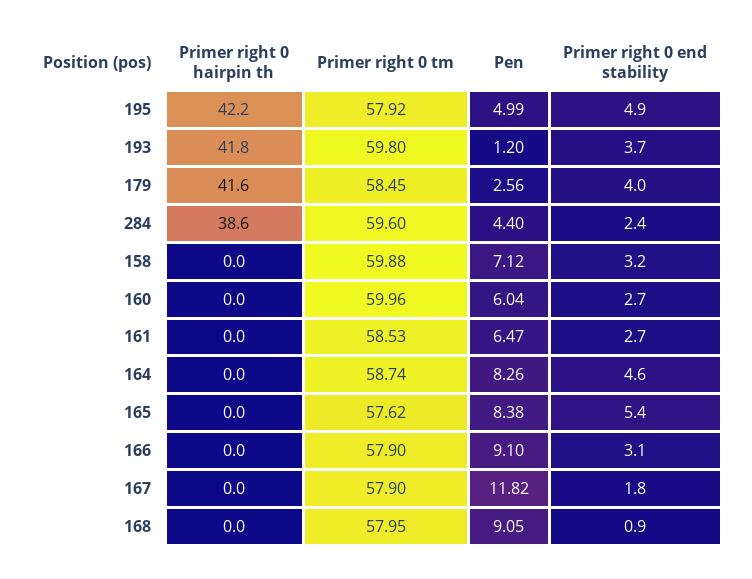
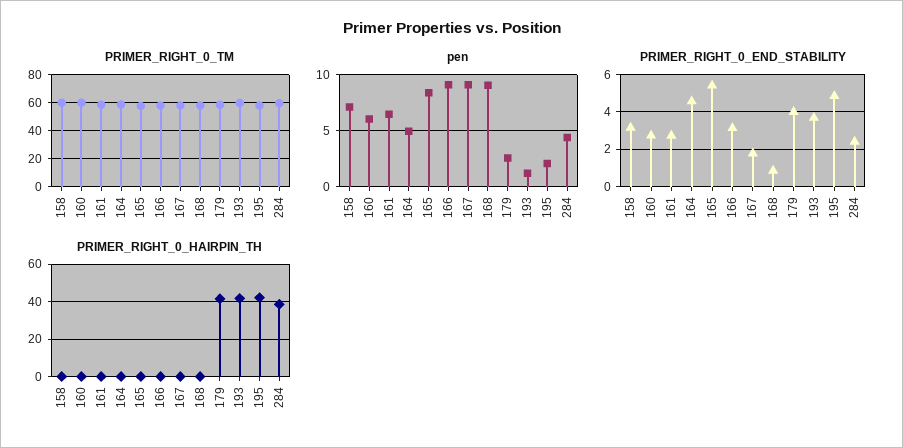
  {
    "Primer right 0 hairpin th": {
      "195": 42.2,
      "193": 41.8,
      "179": 41.6,
      "284": 38.6,
      "158": 0,
      "160": 0,
      "161": 0,
      "164": 0,
      "165": 0,
      "166": 0,
      "167": 0,
      "168": 0
    },
    "Primer right 0 tm": {
      "195": 57.92,
      "193": 59.8,
      "179": 58.45,
      "284": 59.6,
      "158": 59.88,
      "160": 59.96,
      "161": 58.53,
      "164": 58.74,
      "165": 57.62,
      "166": 57.9,
      "167": 57.9,
      "168": 57.95
    },
    "Pen": {
-     "195": 4.99,
+     "195": 2,
      "193": 1.2,
      "179": 2.56,
      "284": 4.4,
      "158": 7.12,
      "160": 6.04,
      "161": 6.47,
-     "164": 8.26,
+     "164": 5,
      "165": 8.38,
      "166": 9.1,
-     "167": 11.82,
+     "167": 9,
      "168": 9.05
    },
    "Primer right 0 end stability": {
      "195": 4.9,
      "193": 3.7,
      "179": 4,
      "284": 2.4,
      "158": 3.2,
      "160": 2.7,
      "161": 2.7,
      "164": 4.6,
      "165": 5.4,
      "166": 3.1,
      "167": 1.8,
      "168": 0.9
    }
  }

